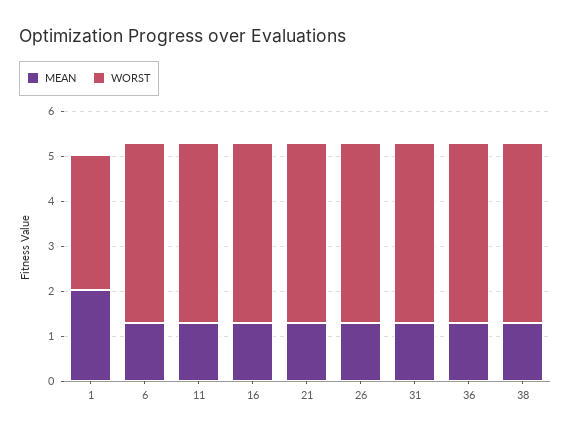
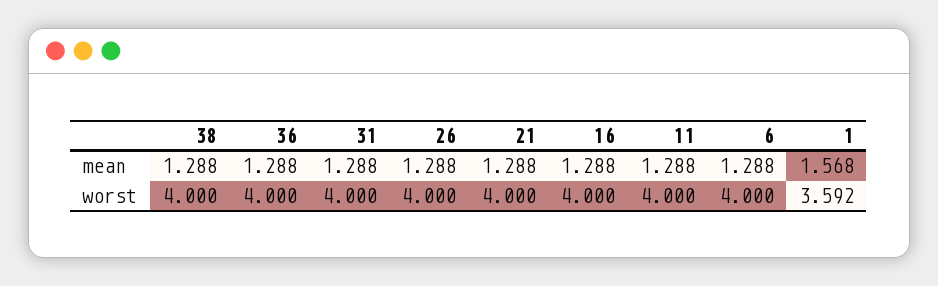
  {
    "MEAN": {
-     "1": 2,
+     "1": 1.568,
      "6": 1.288,
      "11": 1.288,
      "16": 1.288,
      "21": 1.288,
      "26": 1.288,
      "31": 1.288,
      "36": 1.288,
      "38": 1.288
    },
    "WORST": {
-     "1": 3,
+     "1": 3.592,
      "6": 4,
      "11": 4,
      "16": 4,
      "21": 4,
      "26": 4,
      "31": 4,
      "36": 4,
      "38": 4
    }
  }

